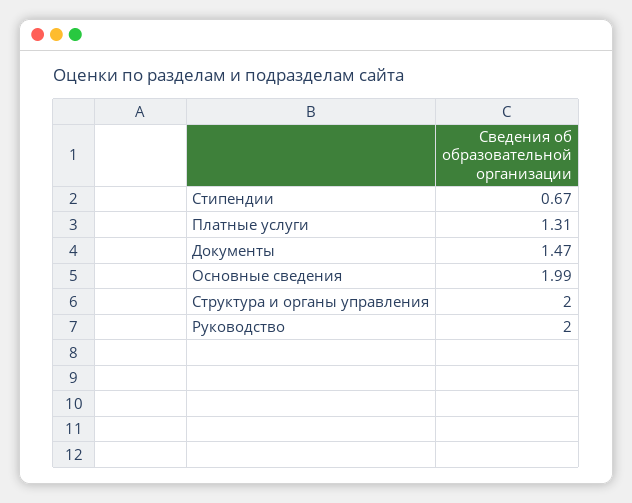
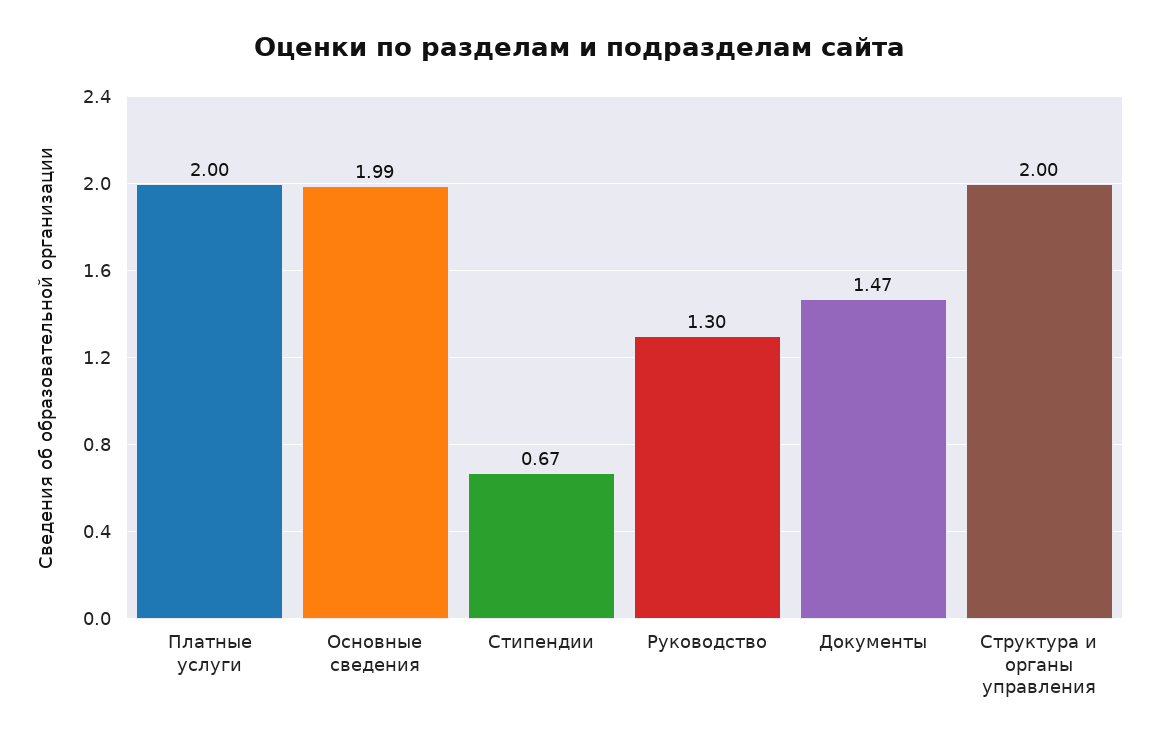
  {
    "Стипендии": 0.67,
-   "Платные услуги": 1.31,
+   "Платные услуги": 2,
    "Документы": 1.47,
    "Основные сведения": 1.99,
    "Структура и органы управления": 2,
-   "Руководство": 2
+   "Руководство": 1.3
  }

